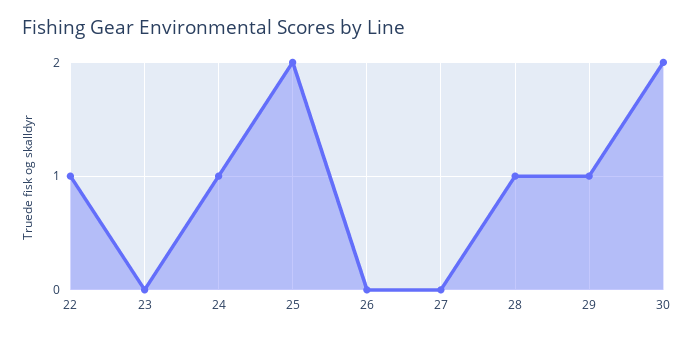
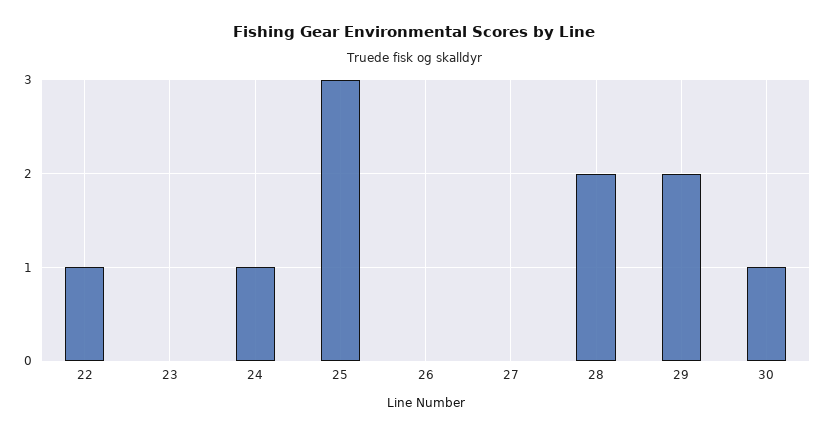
  {
    "22": 1,
    "23": 0,
    "24": 1,
-   "25": 2,
+   "25": 3,
    "26": 0,
    "27": 0,
-   "28": 1,
+   "28": 2,
-   "29": 1,
+   "29": 2,
-   "30": 2
+   "30": 1
  }

